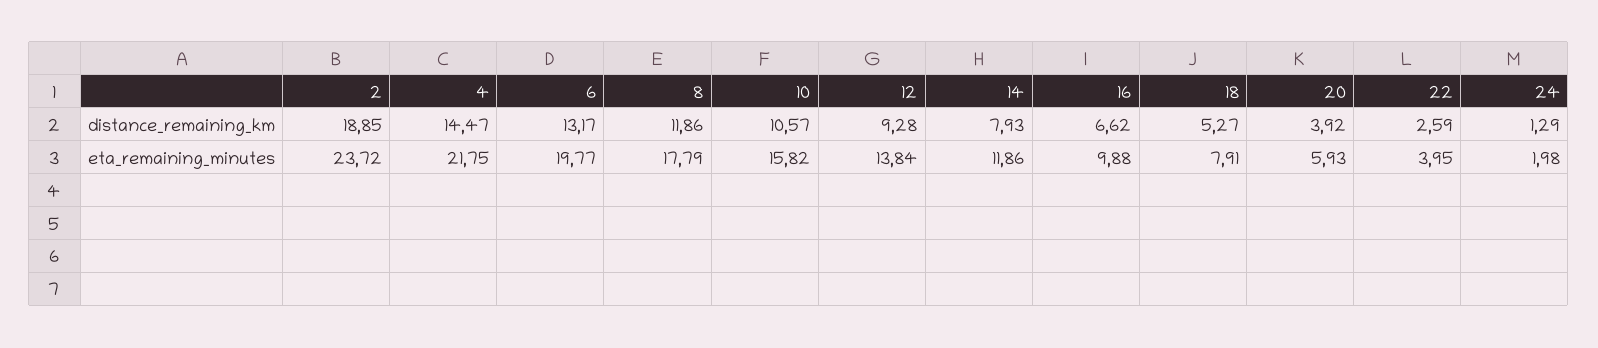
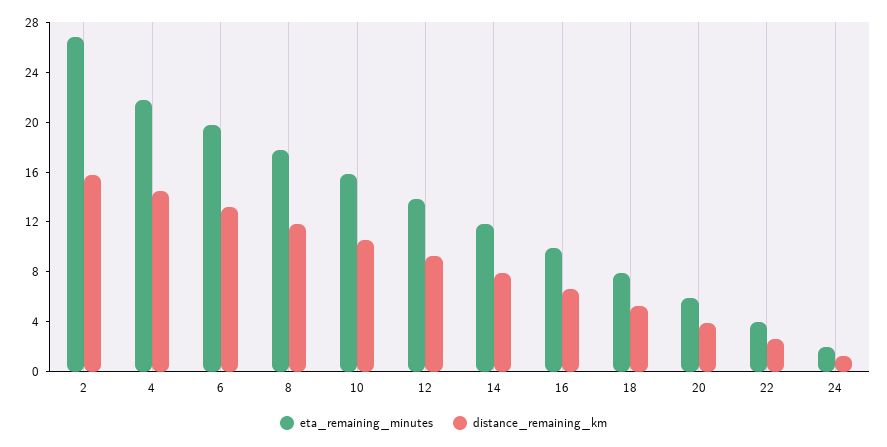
  {
    "distance_remaining_km": {
-     "2": 18.85,
+     "2": 16,
      "4": 14.47,
      "6": 13.17,
      "8": 11.86,
      "10": 10.57,
      "12": 9.28,
      "14": 7.93,
      "16": 6.62,
      "18": 5.27,
      "20": 3.92,
      "22": 2.59,
      "24": 1.29
    },
    "eta_remaining_minutes": {
-     "2": 23.72,
+     "2": 27,
      "4": 21.75,
      "6": 19.77,
      "8": 17.79,
      "10": 15.82,
      "12": 13.84,
      "14": 11.86,
      "16": 9.88,
      "18": 7.91,
      "20": 5.93,
      "22": 3.95,
      "24": 1.98
    }
  }

